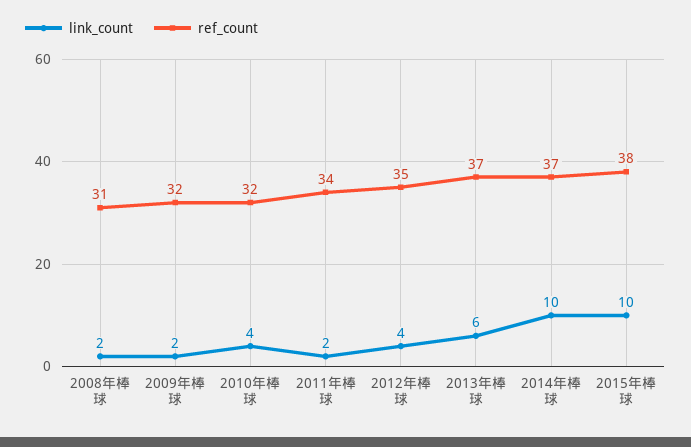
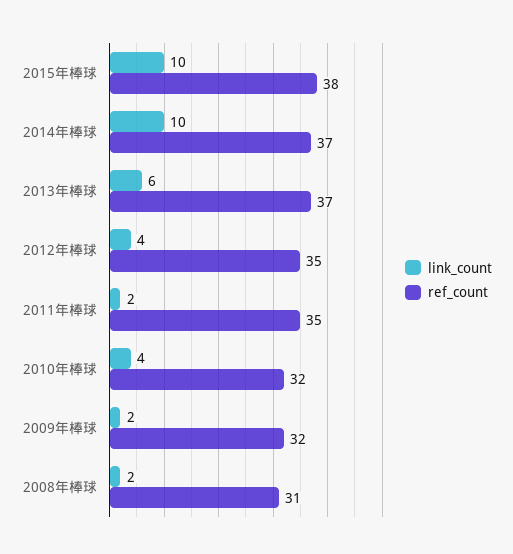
  {
    "link_count": {
      "2008年棒球": 2,
      "2009年棒球": 2,
      "2010年棒球": 4,
      "2011年棒球": 2,
      "2012年棒球": 4,
      "2013年棒球": 6,
      "2014年棒球": 10,
      "2015年棒球": 10
    },
    "ref_count": {
      "2008年棒球": 31,
      "2009年棒球": 32,
      "2010年棒球": 32,
-     "2011年棒球": 34,
+     "2011年棒球": 35,
      "2012年棒球": 35,
      "2013年棒球": 37,
      "2014年棒球": 37,
      "2015年棒球": 38
    }
  }

